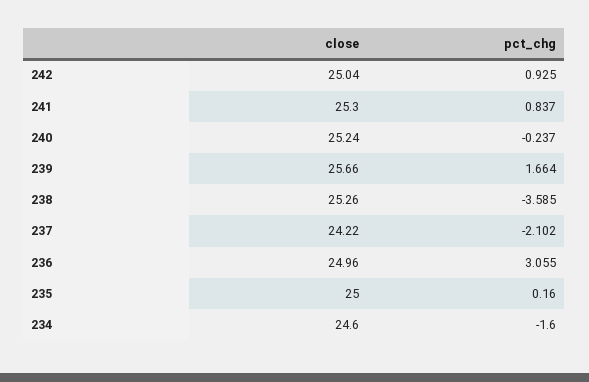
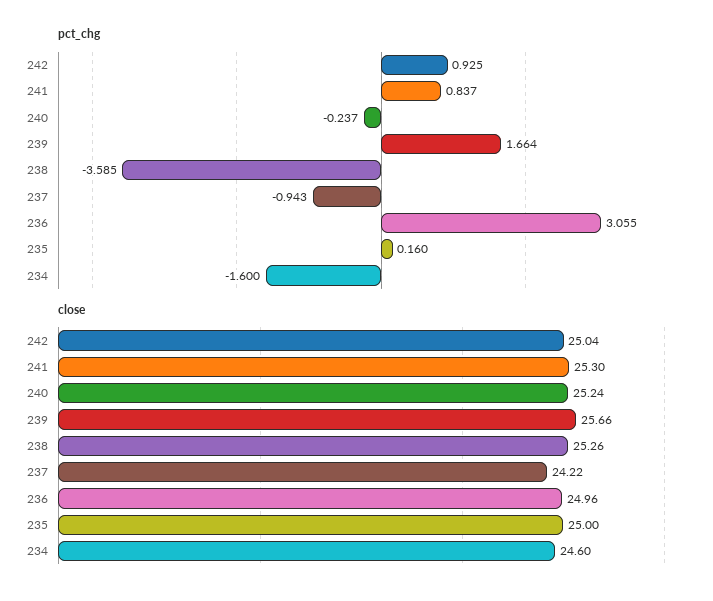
  {
    "close": {
      "242": 25.04,
      "241": 25.3,
      "240": 25.24,
      "239": 25.66,
      "238": 25.26,
      "237": 24.22,
      "236": 24.96,
      "235": 25,
      "234": 24.6
    },
    "pct_chg": {
      "242": 0.925,
      "241": 0.837,
      "240": -0.237,
      "239": 1.664,
      "238": -3.585,
-     "237": -2.102,
+     "237": -0.943,
      "236": 3.055,
      "235": 0.16,
      "234": -1.6
    }
  }

